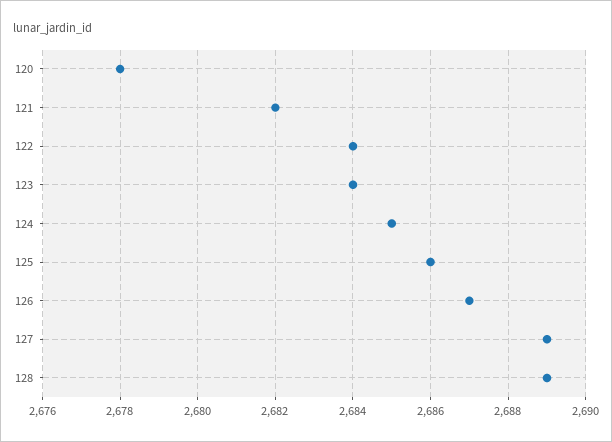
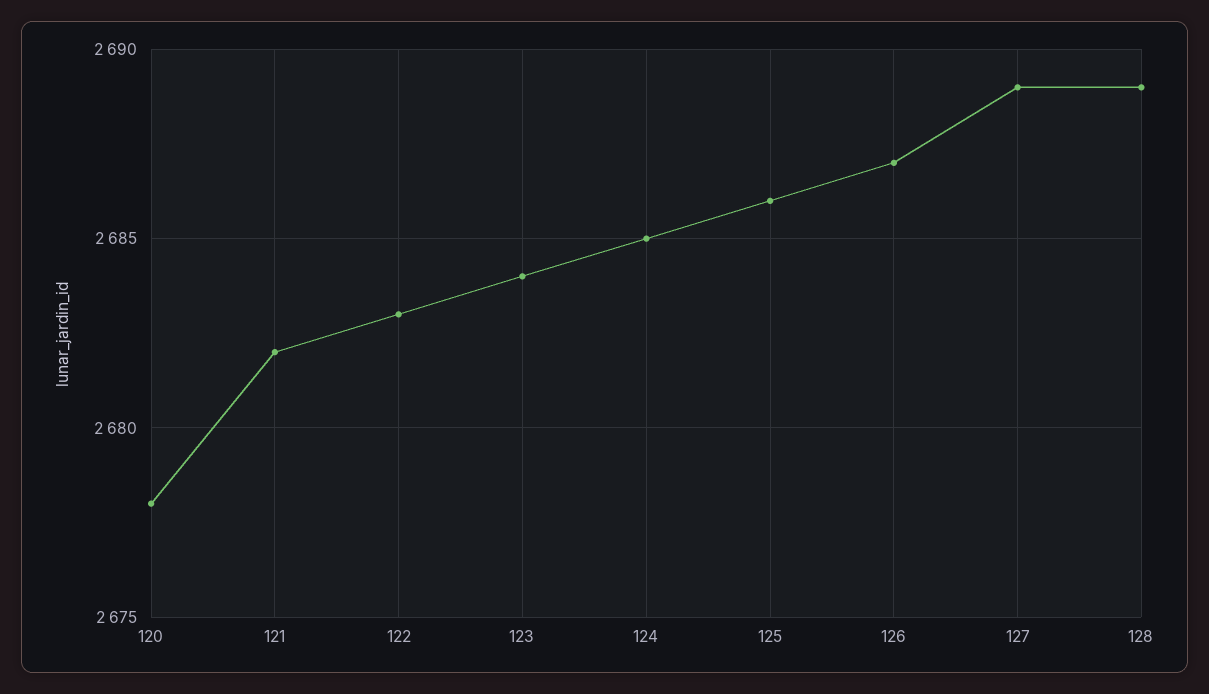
  {
    "120": 2678,
    "121": 2682,
-   "122": 2684,
+   "122": 2683,
    "123": 2684,
    "124": 2685,
    "125": 2686,
    "126": 2687,
    "127": 2689,
    "128": 2689
  }

